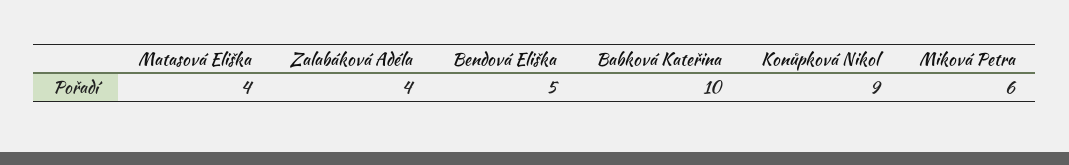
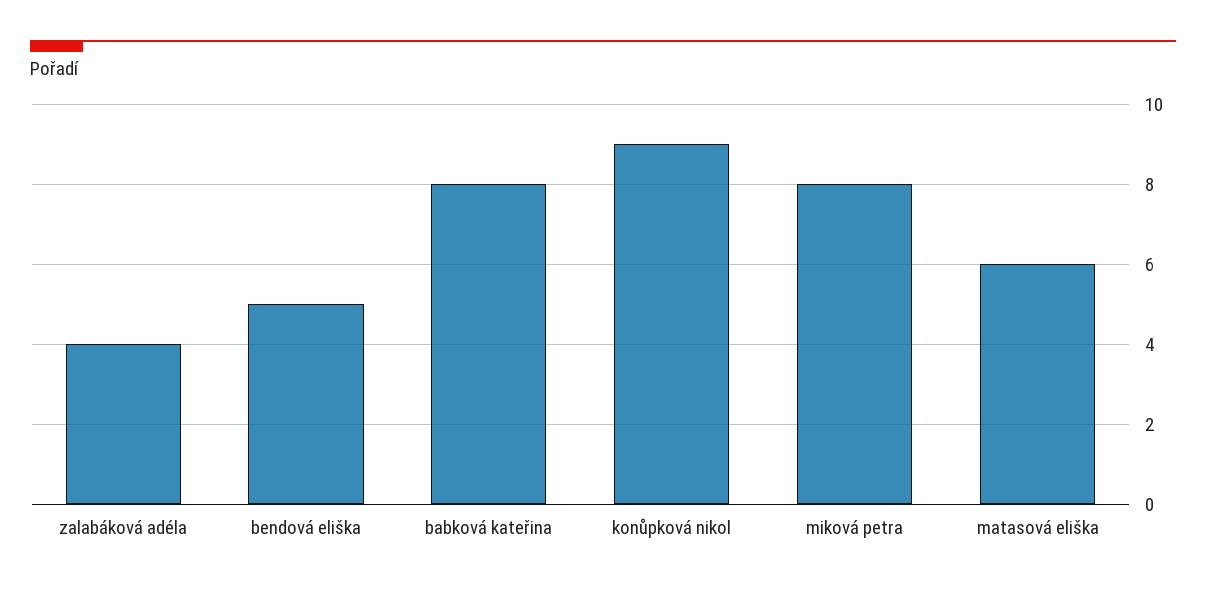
  {
-   "Matasová Eliška": 4,
+   "Matasová Eliška": 6,
    "Zalabáková Adéla": 4,
    "Bendová Eliška": 5,
-   "Babková Kateřina": 10,
+   "Babková Kateřina": 8,
    "Konůpková Nikol": 9,
-   "Miková Petra": 6
+   "Miková Petra": 8
  }

